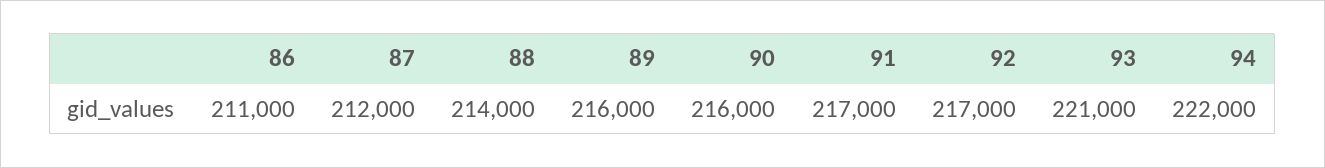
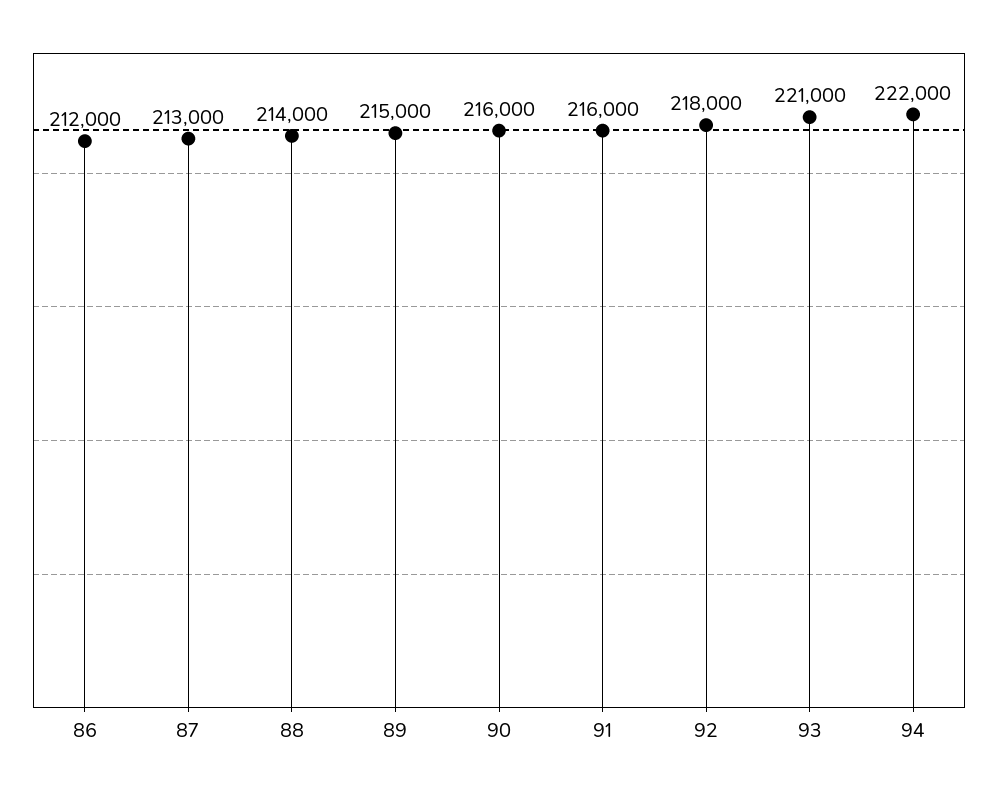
  {
-   "86": 211000,
+   "86": 212000,
-   "87": 212000,
+   "87": 213000,
    "88": 214000,
-   "89": 216000,
+   "89": 215000,
    "90": 216000,
-   "91": 217000,
+   "91": 216000,
-   "92": 217000,
+   "92": 218000,
    "93": 221000,
    "94": 222000
  }

